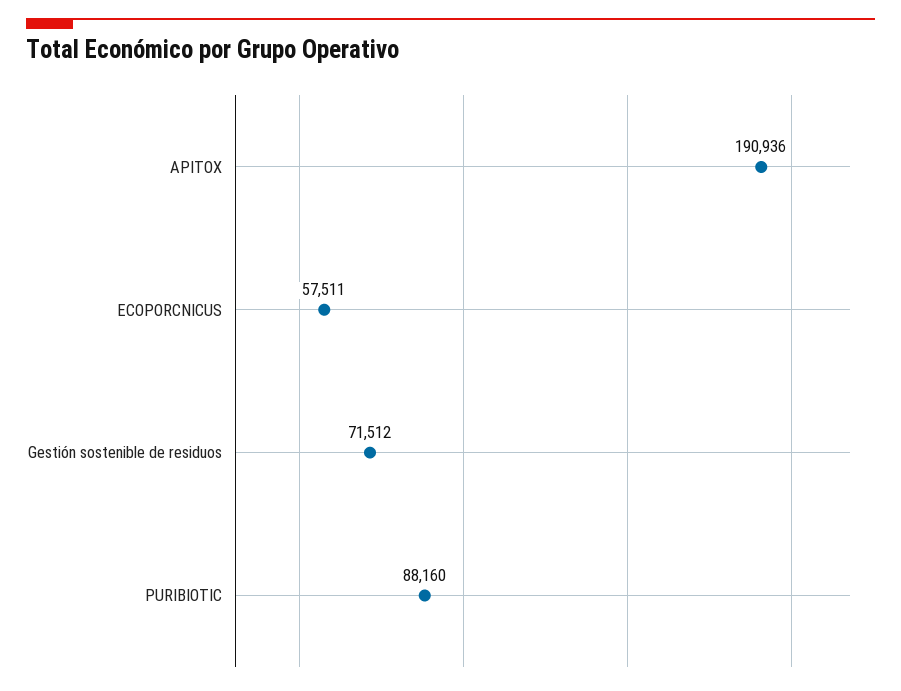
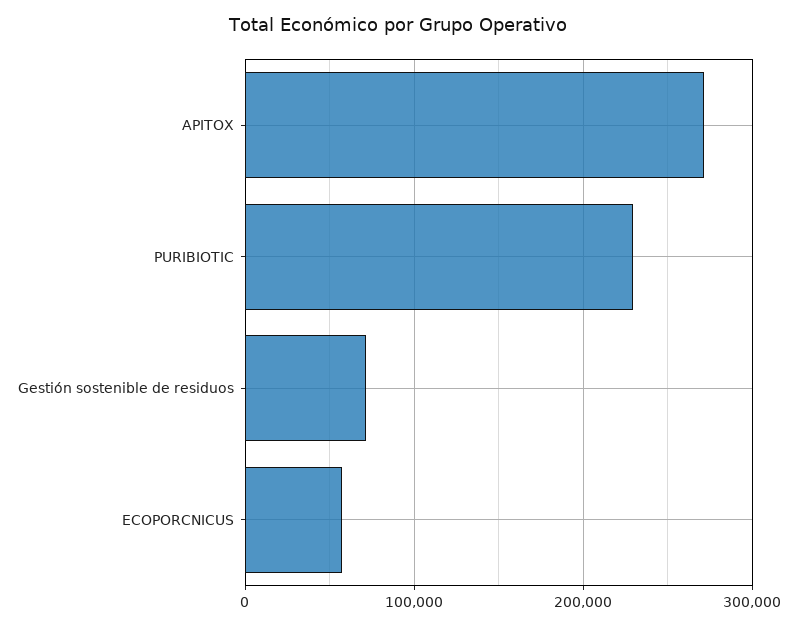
  {
-   "APITOX": 190936,
+   "APITOX": 270000,
    "ECOPORCNICUS": 57511,
    "Gestión sostenible de residuos": 71512,
-   "PURIBIOTIC": 88160
+   "PURIBIOTIC": 230000
  }

